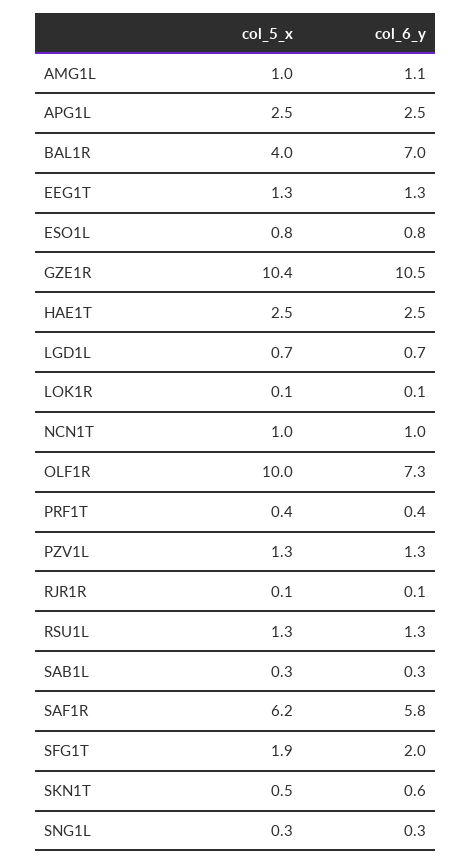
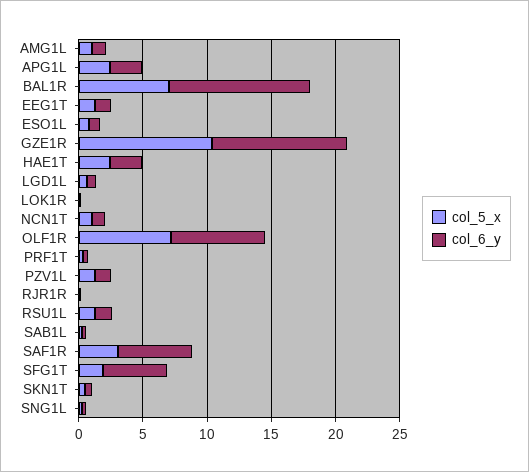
  {
    "col_5_x": {
      "AMG1L": 1,
      "APG1L": 2.5,
-     "BAL1R": 4,
+     "BAL1R": 7,
      "EEG1T": 1.3,
      "ESO1L": 0.8,
      "GZE1R": 10.4,
      "HAE1T": 2.5,
      "LGD1L": 0.7,
      "LOK1R": 0.1,
      "NCN1T": 1,
-     "OLF1R": 10,
+     "OLF1R": 7,
      "PRF1T": 0.4,
      "PZV1L": 1.3,
      "RJR1R": 0.1,
      "RSU1L": 1.3,
      "SAB1L": 0.3,
-     "SAF1R": 6.2,
+     "SAF1R": 3,
      "SFG1T": 1.9,
      "SKN1T": 0.5,
      "SNG1L": 0.3
    },
    "col_6_y": {
      "AMG1L": 1.1,
      "APG1L": 2.5,
-     "BAL1R": 7,
+     "BAL1R": 11,
      "EEG1T": 1.3,
      "ESO1L": 0.8,
      "GZE1R": 10.5,
      "HAE1T": 2.5,
      "LGD1L": 0.7,
      "LOK1R": 0.1,
      "NCN1T": 1,
      "OLF1R": 7.3,
      "PRF1T": 0.4,
      "PZV1L": 1.3,
      "RJR1R": 0.1,
      "RSU1L": 1.3,
      "SAB1L": 0.3,
      "SAF1R": 5.8,
-     "SFG1T": 2,
+     "SFG1T": 5,
      "SKN1T": 0.6,
      "SNG1L": 0.3
    }
  }

